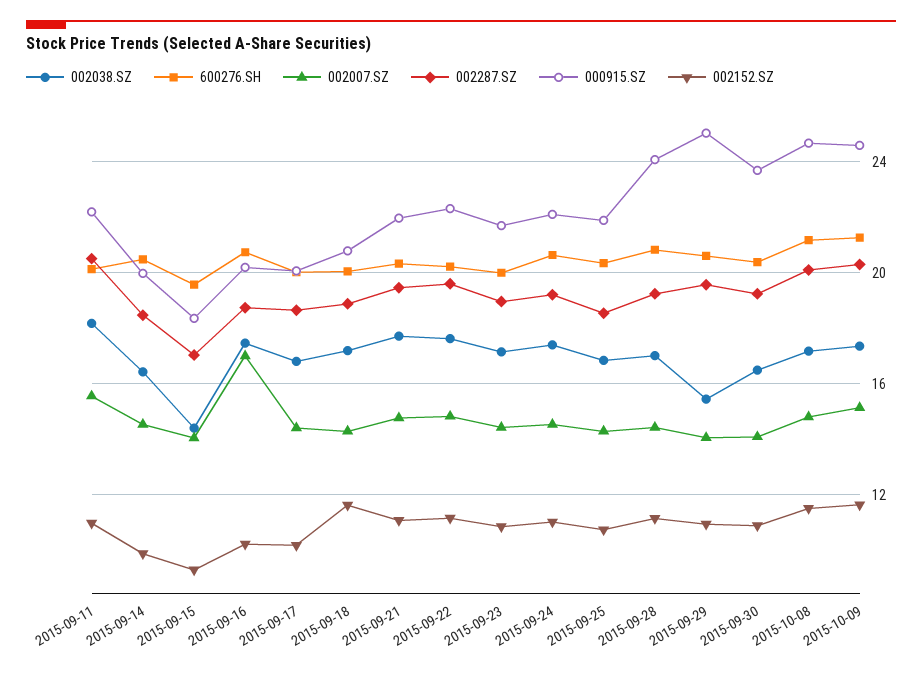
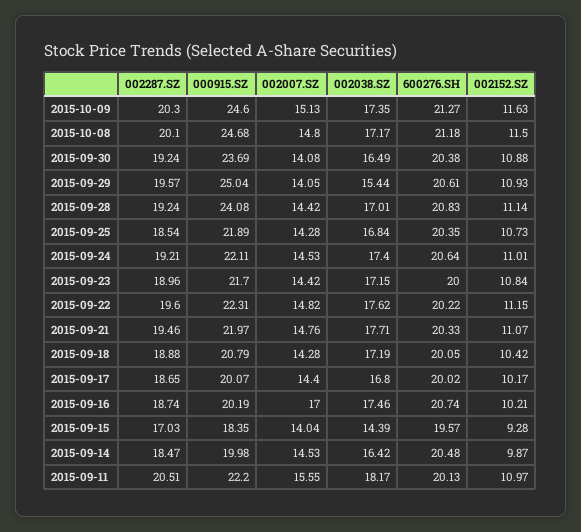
  {
    "002038.SZ": {
      "2015-09-11": 18.17,
      "2015-09-14": 16.42,
      "2015-09-15": 14.39,
      "2015-09-16": 17.46,
      "2015-09-17": 16.8,
      "2015-09-18": 17.19,
      "2015-09-21": 17.71,
      "2015-09-22": 17.62,
      "2015-09-23": 17.15,
      "2015-09-24": 17.4,
      "2015-09-25": 16.84,
      "2015-09-28": 17.01,
      "2015-09-29": 15.44,
      "2015-09-30": 16.49,
      "2015-10-08": 17.17,
      "2015-10-09": 17.35
    },
    "600276.SH": {
      "2015-09-11": 20.13,
      "2015-09-14": 20.48,
      "2015-09-15": 19.57,
      "2015-09-16": 20.74,
      "2015-09-17": 20.02,
      "2015-09-18": 20.05,
      "2015-09-21": 20.33,
      "2015-09-22": 20.22,
      "2015-09-23": 20,
      "2015-09-24": 20.64,
      "2015-09-25": 20.35,
      "2015-09-28": 20.83,
      "2015-09-29": 20.61,
      "2015-09-30": 20.38,
      "2015-10-08": 21.18,
      "2015-10-09": 21.27
    },
    "002007.SZ": {
      "2015-09-11": 15.55,
      "2015-09-14": 14.53,
      "2015-09-15": 14.04,
      "2015-09-16": 17,
      "2015-09-17": 14.4,
      "2015-09-18": 14.28,
      "2015-09-21": 14.76,
      "2015-09-22": 14.82,
      "2015-09-23": 14.42,
      "2015-09-24": 14.53,
      "2015-09-25": 14.28,
      "2015-09-28": 14.42,
      "2015-09-29": 14.05,
      "2015-09-30": 14.08,
      "2015-10-08": 14.8,
      "2015-10-09": 15.13
    },
    "002287.SZ": {
      "2015-09-11": 20.51,
      "2015-09-14": 18.47,
      "2015-09-15": 17.03,
      "2015-09-16": 18.74,
      "2015-09-17": 18.65,
      "2015-09-18": 18.88,
      "2015-09-21": 19.46,
      "2015-09-22": 19.6,
      "2015-09-23": 18.96,
      "2015-09-24": 19.21,
      "2015-09-25": 18.54,
      "2015-09-28": 19.24,
      "2015-09-29": 19.57,
      "2015-09-30": 19.24,
      "2015-10-08": 20.1,
      "2015-10-09": 20.3
    },
    "000915.SZ": {
      "2015-09-11": 22.2,
      "2015-09-14": 19.98,
      "2015-09-15": 18.35,
      "2015-09-16": 20.19,
      "2015-09-17": 20.07,
      "2015-09-18": 20.79,
      "2015-09-21": 21.97,
      "2015-09-22": 22.31,
      "2015-09-23": 21.7,
      "2015-09-24": 22.11,
      "2015-09-25": 21.89,
      "2015-09-28": 24.08,
      "2015-09-29": 25.04,
      "2015-09-30": 23.69,
      "2015-10-08": 24.68,
      "2015-10-09": 24.6
    },
    "002152.SZ": {
      "2015-09-11": 10.97,
      "2015-09-14": 9.87,
      "2015-09-15": 9.28,
      "2015-09-16": 10.21,
      "2015-09-17": 10.17,
-     "2015-09-18": 11.5,
+     "2015-09-18": 10.42,
      "2015-09-21": 11.07,
      "2015-09-22": 11.15,
      "2015-09-23": 10.84,
      "2015-09-24": 11.01,
      "2015-09-25": 10.73,
      "2015-09-28": 11.14,
      "2015-09-29": 10.93,
      "2015-09-30": 10.88,
      "2015-10-08": 11.5,
      "2015-10-09": 11.63
    }
  }

